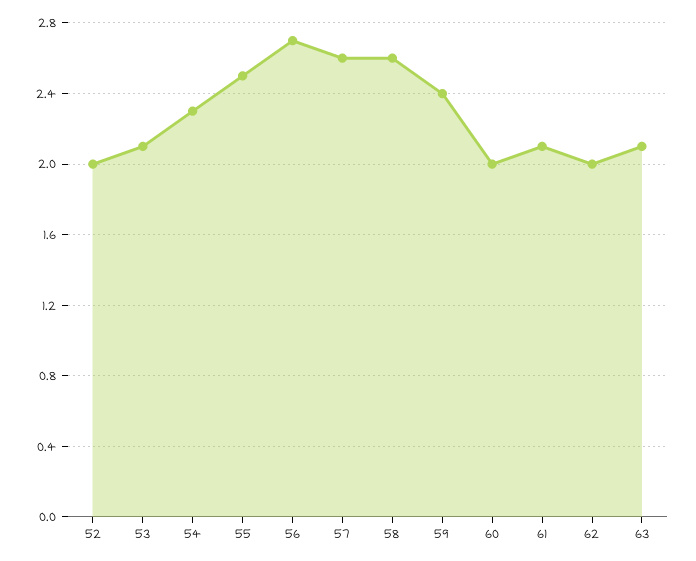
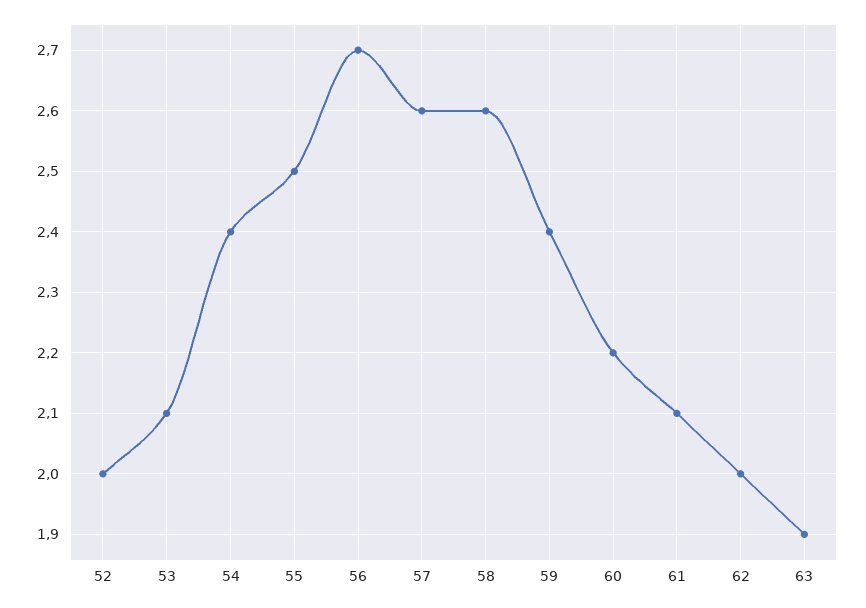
  {
    "52": 2,
    "53": 2.1,
-   "54": 2.3,
+   "54": 2.4,
    "55": 2.5,
    "56": 2.7,
    "57": 2.6,
    "58": 2.6,
    "59": 2.4,
-   "60": 2,
+   "60": 2.2,
    "61": 2.1,
    "62": 2,
-   "63": 2.1
+   "63": 1.9
  }

